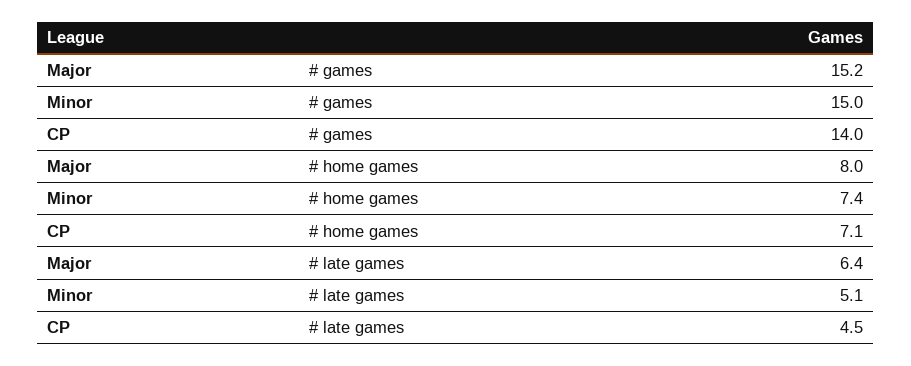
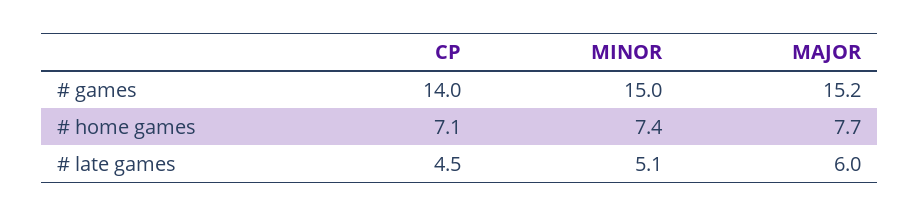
  {
    "Major": {
      "# games": 15.2,
-     "# home games": 8,
+     "# home games": 7.7,
-     "# late games": 6.4
+     "# late games": 6
    },
    "Minor": {
      "# games": 15,
      "# home games": 7.4,
      "# late games": 5.1
    },
    "CP": {
      "# games": 14,
      "# home games": 7.1,
      "# late games": 4.5
    }
  }

